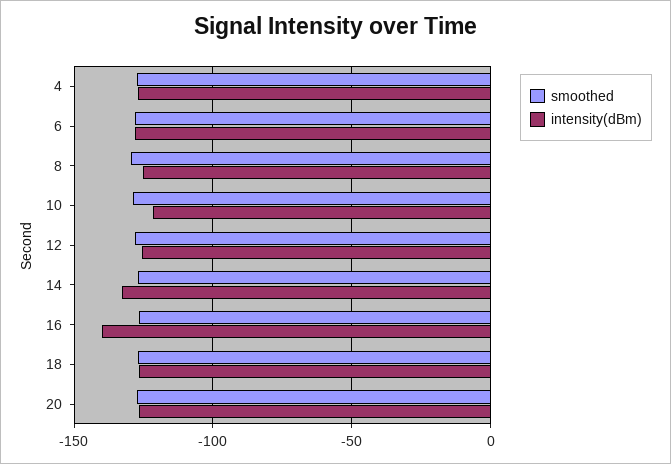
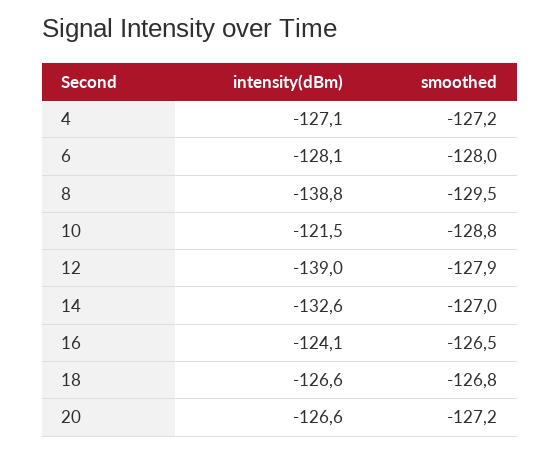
  {
    "smoothed": {
      "4": -127.2,
      "6": -128,
      "8": -129.5,
      "10": -128.8,
      "12": -127.9,
      "14": -127,
      "16": -126.5,
      "18": -126.8,
      "20": -127.2
    },
    "intensity(dBm)": {
      "4": -127.1,
      "6": -128.1,
-     "8": -125,
+     "8": -138.8,
      "10": -121.5,
-     "12": -125,
+     "12": -139,
      "14": -132.6,
-     "16": -140,
+     "16": -124.1,
      "18": -126.6,
      "20": -126.6
    }
  }

